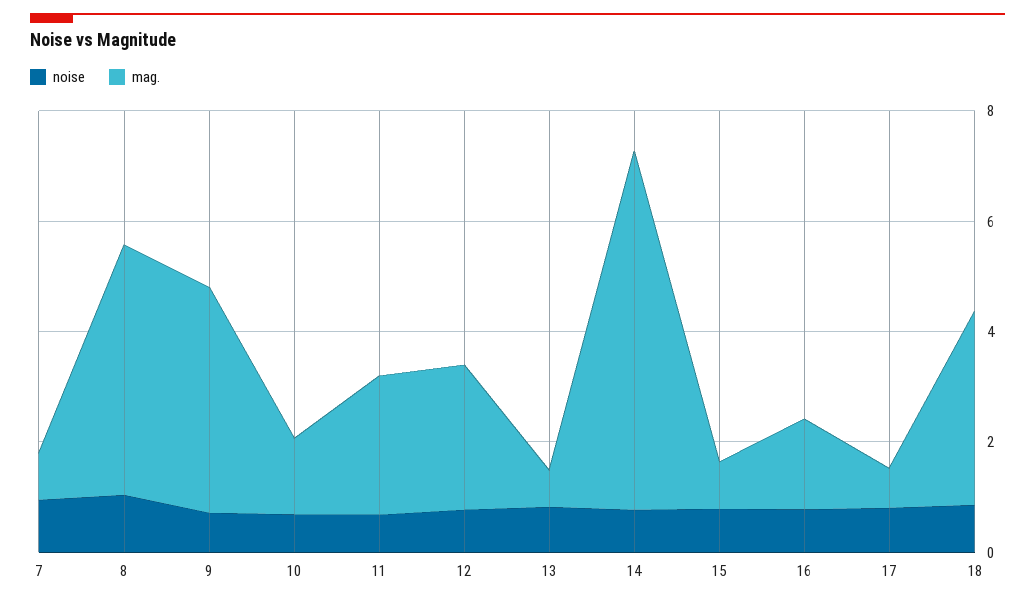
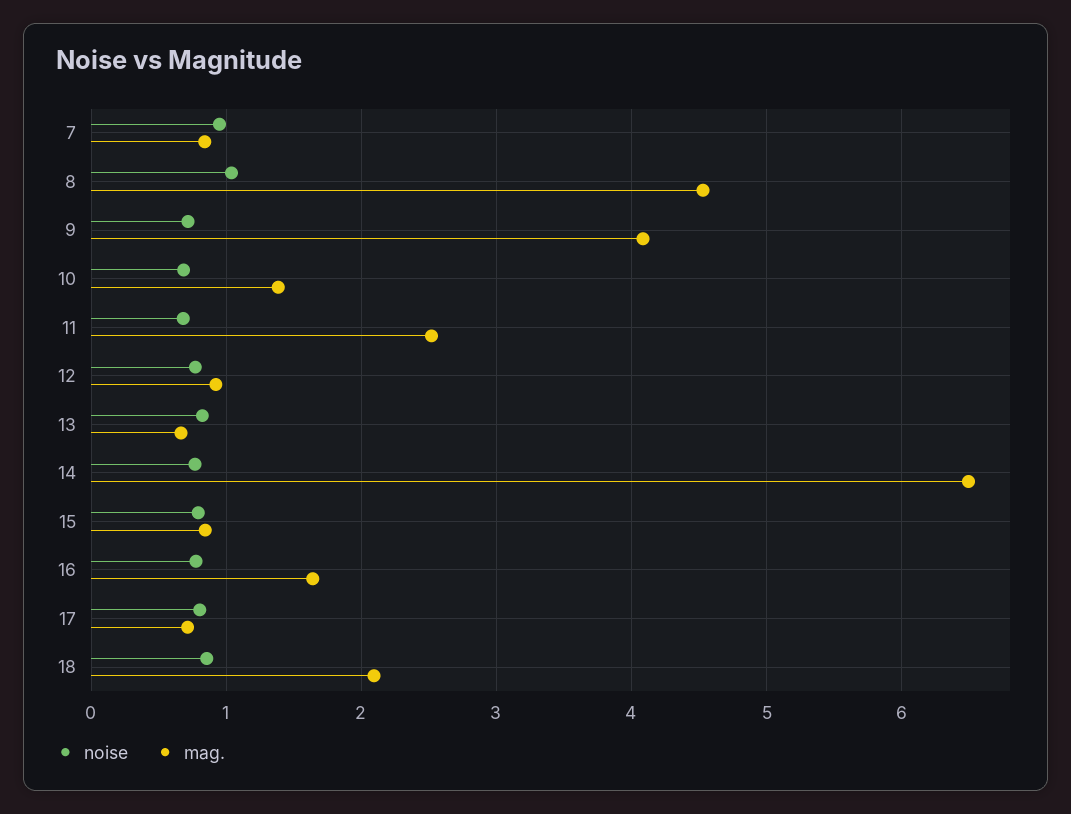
  {
    "noise": {
      "7": 1,
      "8": 1,
      "9": 0.7,
      "10": 0.7,
      "11": 0.7,
      "12": 0.8,
      "13": 0.8,
      "14": 0.8,
      "15": 0.8,
      "16": 0.8,
      "17": 0.8,
      "18": 0.9
    },
    "mag.": {
      "7": 0.8,
      "8": 4.5,
      "9": 4.1,
      "10": 1.4,
      "11": 2.5,
-     "12": 2.5,
+     "12": 0.9,
      "13": 0.7,
      "14": 6.5,
      "15": 0.8,
      "16": 1.6,
      "17": 0.7,
-     "18": 3.5
+     "18": 2.1
    }
  }

